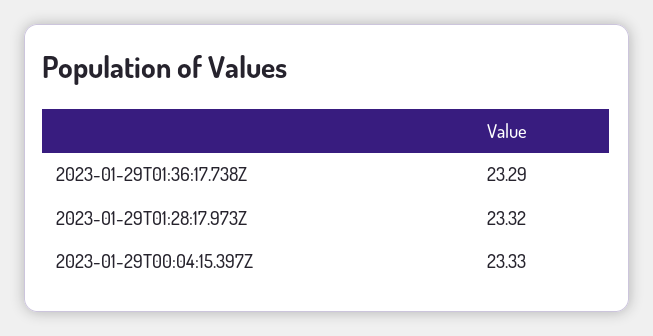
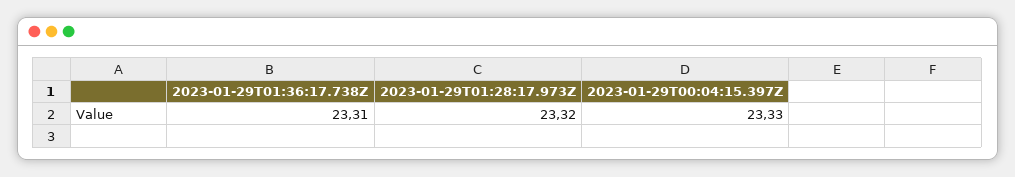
  {
-   "2023-01-29T01:36:17.738Z": 23.29,
+   "2023-01-29T01:36:17.738Z": 23.31,
    "2023-01-29T01:28:17.973Z": 23.32,
    "2023-01-29T00:04:15.397Z": 23.33
  }

